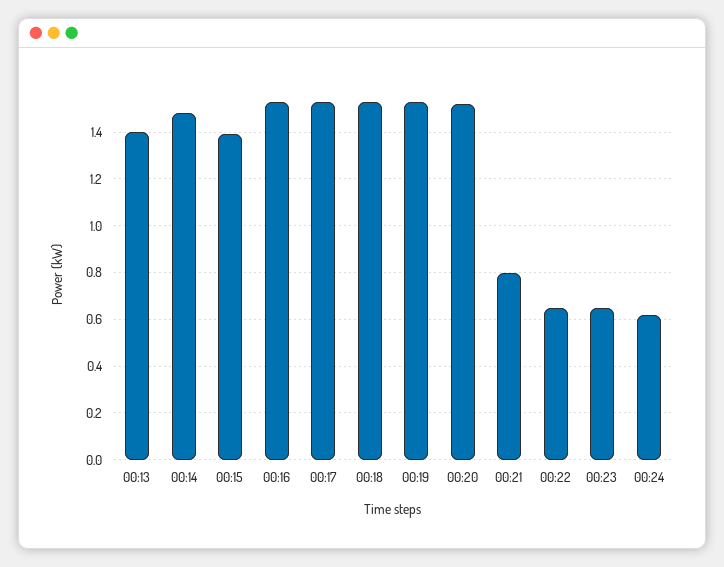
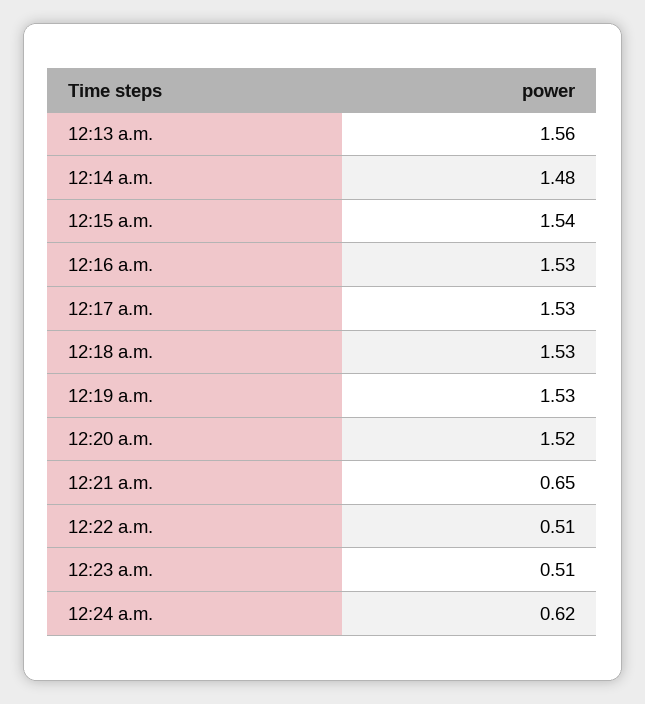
  {
-   "00:13": 1.4,
+   "00:13": 1.56,
    "00:14": 1.48,
-   "00:15": 1.4,
+   "00:15": 1.54,
    "00:16": 1.53,
    "00:17": 1.53,
    "00:18": 1.53,
    "00:19": 1.53,
    "00:20": 1.52,
-   "00:21": 0.8,
+   "00:21": 0.65,
-   "00:22": 0.65,
+   "00:22": 0.51,
-   "00:23": 0.65,
+   "00:23": 0.51,
    "00:24": 0.62
  }

